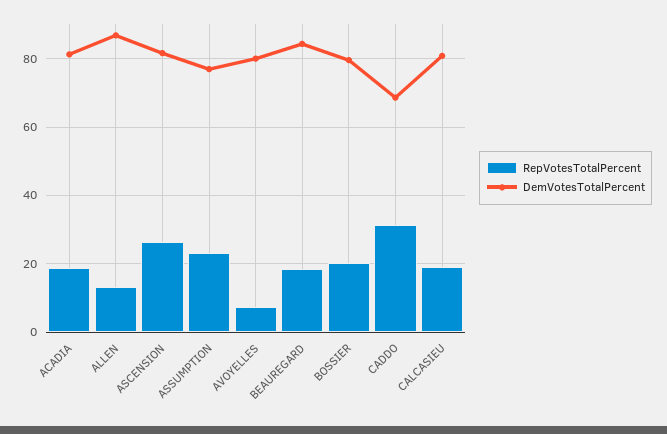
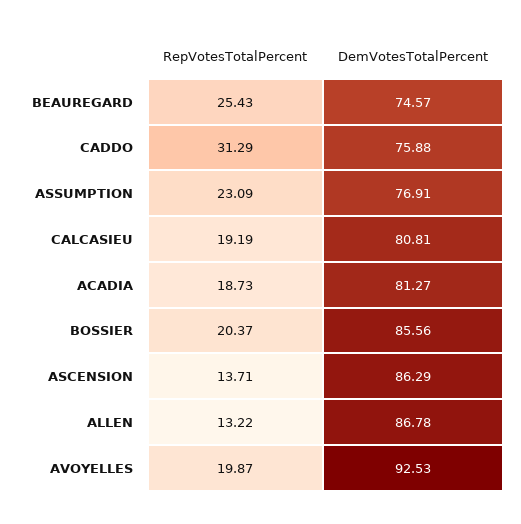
  {
    "RepVotesTotalPercent": {
      "ACADIA": 18.73,
      "ALLEN": 13.22,
-     "ASCENSION": 26,
+     "ASCENSION": 13.71,
      "ASSUMPTION": 23.09,
-     "AVOYELLES": 8,
+     "AVOYELLES": 19.87,
-     "BEAUREGARD": 18,
+     "BEAUREGARD": 25.43,
      "BOSSIER": 20.37,
      "CADDO": 31.29,
      "CALCASIEU": 19.19
    },
    "DemVotesTotalPercent": {
      "ACADIA": 81.27,
      "ALLEN": 86.78,
-     "ASCENSION": 82,
+     "ASCENSION": 86.29,
      "ASSUMPTION": 76.91,
-     "AVOYELLES": 80,
+     "AVOYELLES": 92.53,
-     "BEAUREGARD": 84,
+     "BEAUREGARD": 74.57,
-     "BOSSIER": 80,
+     "BOSSIER": 85.56,
-     "CADDO": 68,
+     "CADDO": 75.88,
      "CALCASIEU": 80.81
    }
  }

